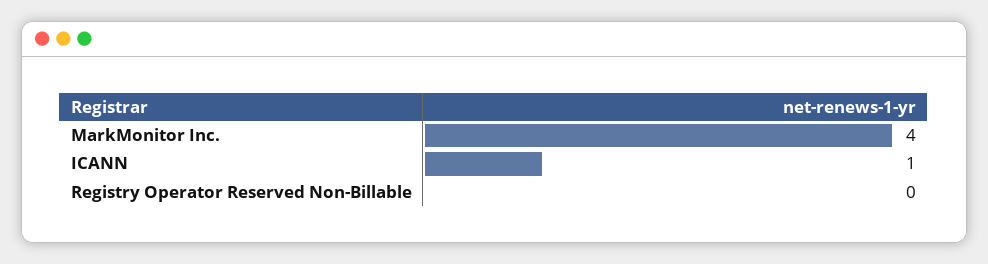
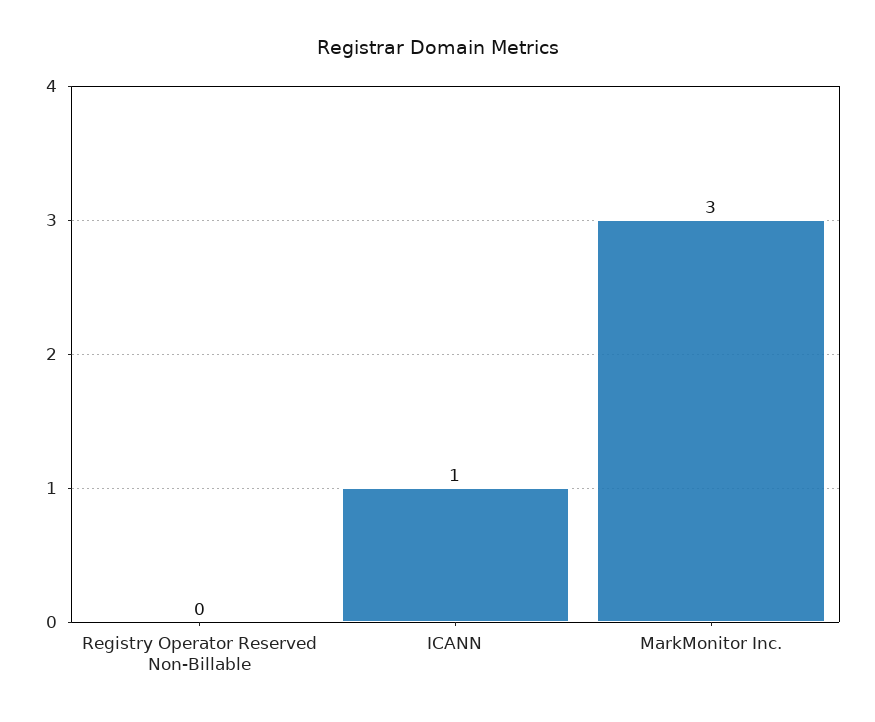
  {
-   "MarkMonitor Inc.": 4,
+   "MarkMonitor Inc.": 3,
    "ICANN": 1,
    "Registry Operator Reserved Non-Billable": 0
  }

